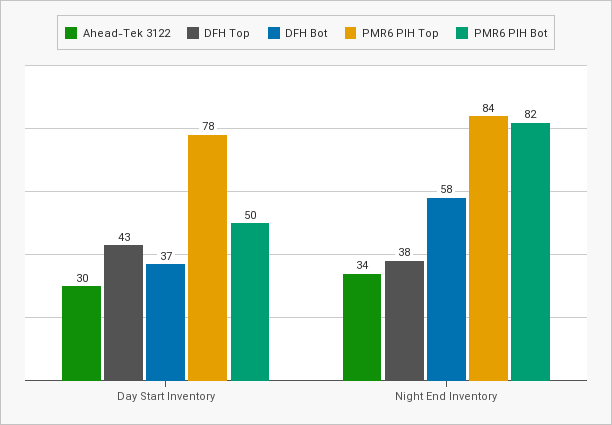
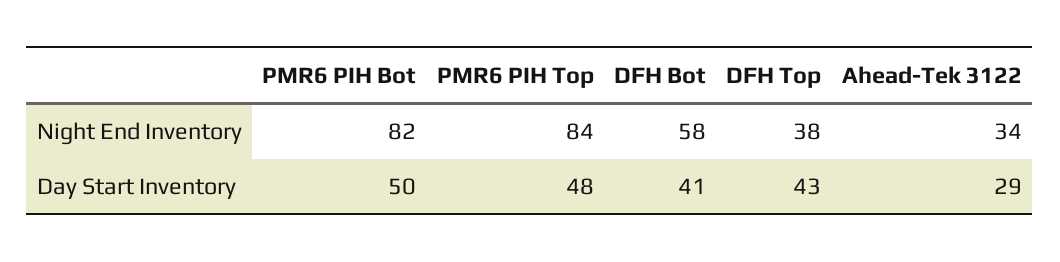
  {
    "Ahead-Tek 3122": {
-     "Day Start Inventory": 30,
+     "Day Start Inventory": 29,
      "Night End Inventory": 34
    },
    "DFH Top": {
      "Day Start Inventory": 43,
      "Night End Inventory": 38
    },
    "DFH Bot": {
-     "Day Start Inventory": 37,
+     "Day Start Inventory": 41,
      "Night End Inventory": 58
    },
    "PMR6 PIH Top": {
-     "Day Start Inventory": 78,
+     "Day Start Inventory": 48,
      "Night End Inventory": 84
    },
    "PMR6 PIH Bot": {
      "Day Start Inventory": 50,
      "Night End Inventory": 82
    }
  }

